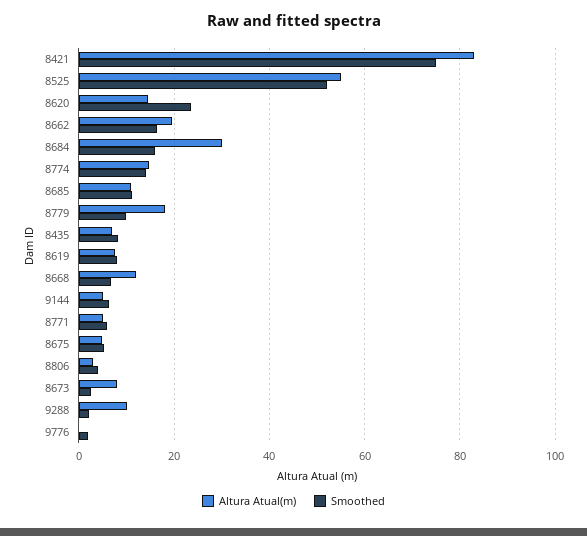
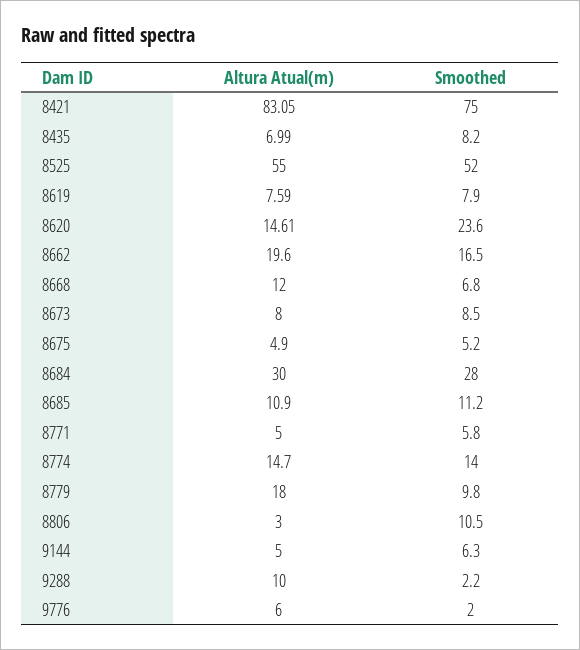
  {
    "Altura Atual(m)": {
      "8421": 83.05,
      "8525": 55,
      "8620": 14.61,
      "8662": 19.6,
      "8684": 30,
      "8774": 14.7,
      "8685": 10.9,
      "8779": 18,
      "8435": 6.99,
      "8619": 7.59,
      "8668": 12,
      "9144": 5,
      "8771": 5,
      "8675": 4.9,
      "8806": 3,
      "8673": 8,
      "9288": 10,
-     "9776": 0
+     "9776": 6
    },
    "Smoothed": {
      "8421": 75,
      "8525": 52,
      "8620": 23.6,
      "8662": 16.5,
-     "8684": 16,
+     "8684": 28,
      "8774": 14,
      "8685": 11.2,
      "8779": 9.8,
      "8435": 8.2,
      "8619": 7.9,
      "8668": 6.8,
      "9144": 6.3,
      "8771": 5.8,
      "8675": 5.2,
-     "8806": 4,
+     "8806": 10.5,
-     "8673": 2,
+     "8673": 8.5,
      "9288": 2.2,
      "9776": 2
    }
  }

